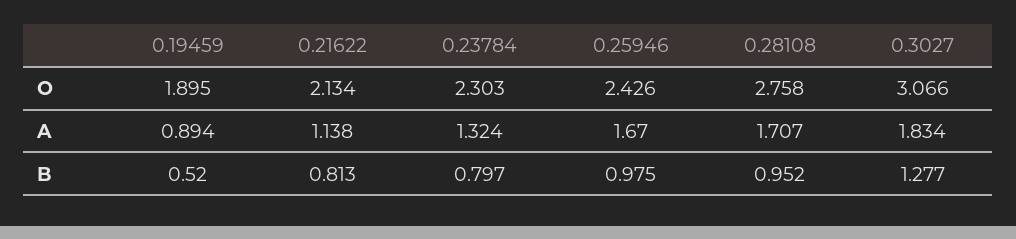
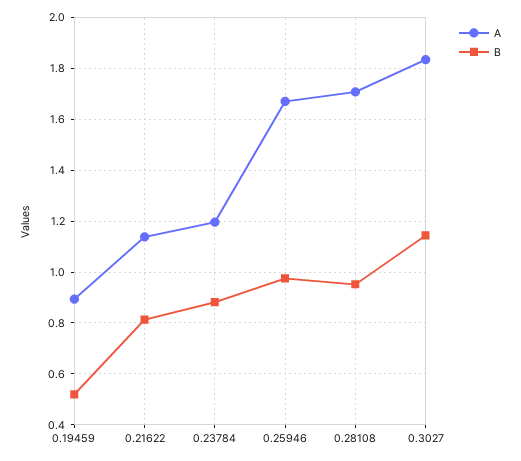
  {
-   "O": {
-     "0.19459": 1.895,
-     "0.21622": 2.134,
-     "0.23784": 2.303,
-     "0.25946": 2.426,
-     "0.28108": 2.758,
-     "0.3027": 3.066
-   },
    "A": {
      "0.19459": 0.894,
      "0.21622": 1.138,
-     "0.23784": 1.324,
+     "0.23784": 1.2,
      "0.25946": 1.67,
      "0.28108": 1.707,
      "0.3027": 1.834
    },
    "B": {
      "0.19459": 0.52,
      "0.21622": 0.813,
-     "0.23784": 0.797,
+     "0.23784": 0.875,
      "0.25946": 0.975,
      "0.28108": 0.952,
-     "0.3027": 1.277
+     "0.3027": 1.15
    }
  }

